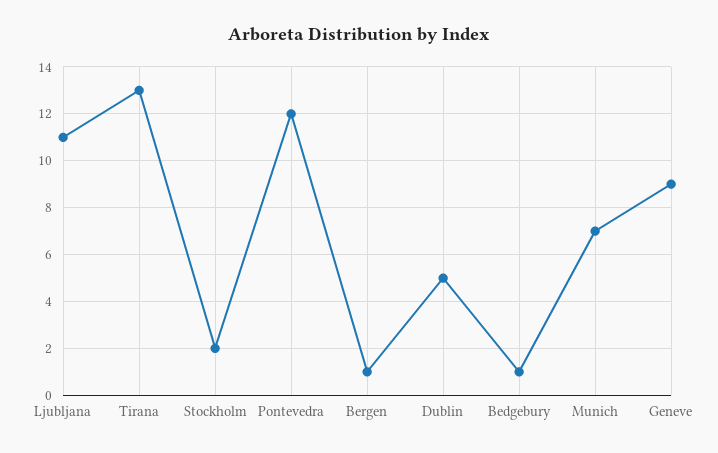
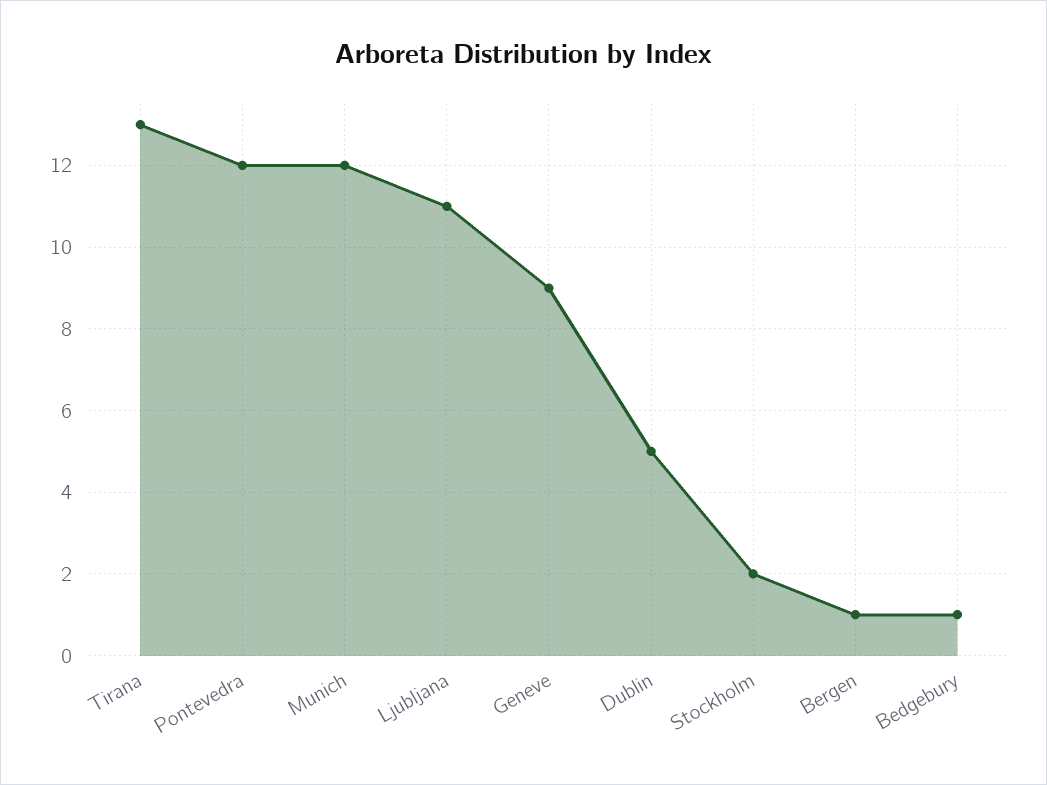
  {
    "Ljubljana": 11,
    "Tirana": 13,
    "Stockholm": 2,
    "Pontevedra": 12,
    "Bergen": 1,
    "Dublin": 5,
    "Bedgebury": 1,
-   "Munich": 7,
+   "Munich": 12,
    "Geneve": 9
  }

